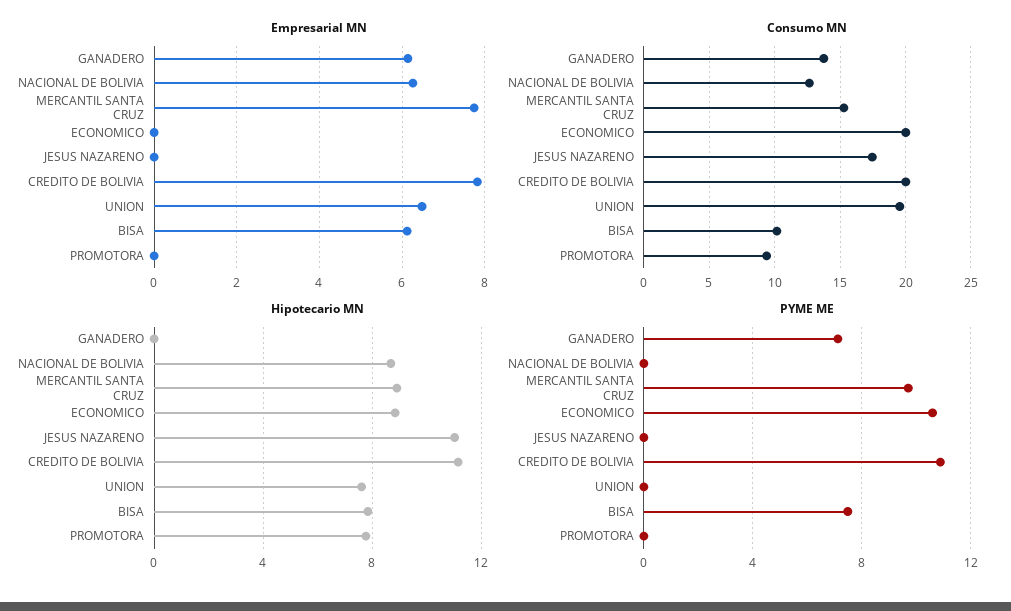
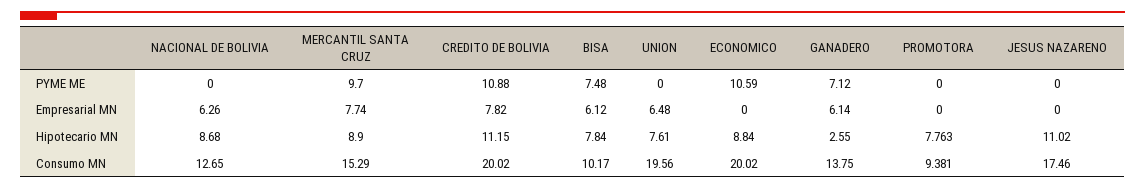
  {
    "Empresarial MN": {
      "GANADERO": 6.14,
      "NACIONAL DE BOLIVIA": 6.26,
      "MERCANTIL SANTA CRUZ": 7.74,
      "ECONOMICO": 0,
      "JESUS NAZARENO": 0,
      "CREDITO DE BOLIVIA": 7.82,
      "UNION": 6.48,
      "BISA": 6.12,
      "PROMOTORA": 0
    },
    "Consumo MN": {
      "GANADERO": 13.75,
      "NACIONAL DE BOLIVIA": 12.65,
      "MERCANTIL SANTA CRUZ": 15.29,
      "ECONOMICO": 20.02,
      "JESUS NAZARENO": 17.46,
      "CREDITO DE BOLIVIA": 20.02,
      "UNION": 19.56,
      "BISA": 10.17,
      "PROMOTORA": 9.381
    },
    "Hipotecario MN": {
-     "GANADERO": 0,
+     "GANADERO": 2.55,
      "NACIONAL DE BOLIVIA": 8.68,
      "MERCANTIL SANTA CRUZ": 8.9,
      "ECONOMICO": 8.84,
      "JESUS NAZARENO": 11.02,
      "CREDITO DE BOLIVIA": 11.15,
      "UNION": 7.61,
      "BISA": 7.84,
      "PROMOTORA": 7.763
    },
    "PYME ME": {
      "GANADERO": 7.12,
      "NACIONAL DE BOLIVIA": 0,
      "MERCANTIL SANTA CRUZ": 9.7,
      "ECONOMICO": 10.59,
      "JESUS NAZARENO": 0,
      "CREDITO DE BOLIVIA": 10.88,
      "UNION": 0,
      "BISA": 7.48,
      "PROMOTORA": 0
    }
  }

